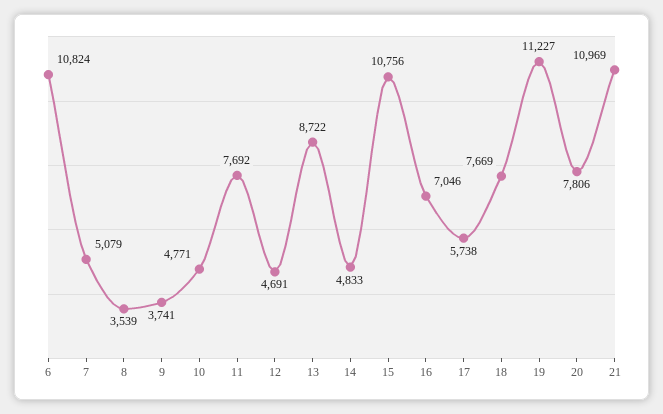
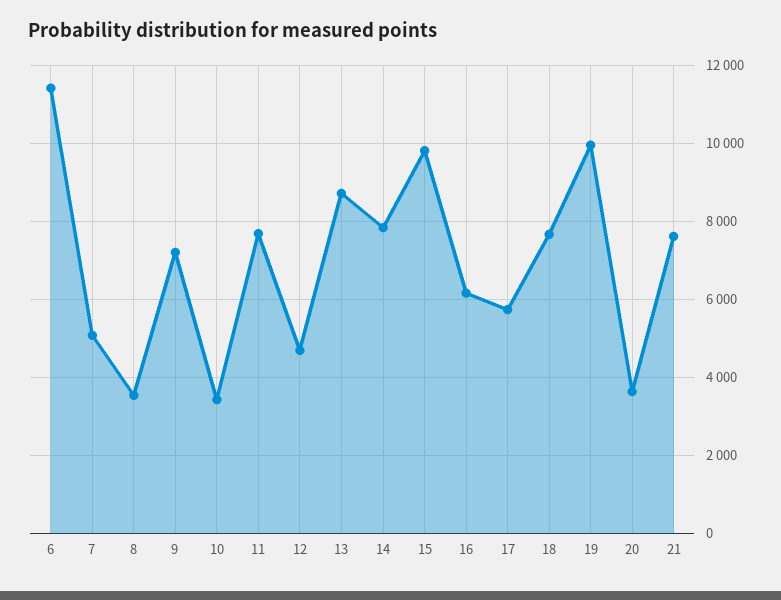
  {
-   "6": 10824,
+   "6": 11400,
    "7": 5079,
    "8": 3539,
-   "9": 3741,
+   "9": 7200,
-   "10": 4771,
+   "10": 3400,
    "11": 7692,
    "12": 4691,
    "13": 8722,
-   "14": 4833,
+   "14": 7800,
-   "15": 10756,
+   "15": 9800,
-   "16": 7046,
+   "16": 6200,
    "17": 5738,
    "18": 7669,
-   "19": 11227,
+   "19": 10000,
-   "20": 7806,
+   "20": 3600,
-   "21": 10969
+   "21": 7600
  }

